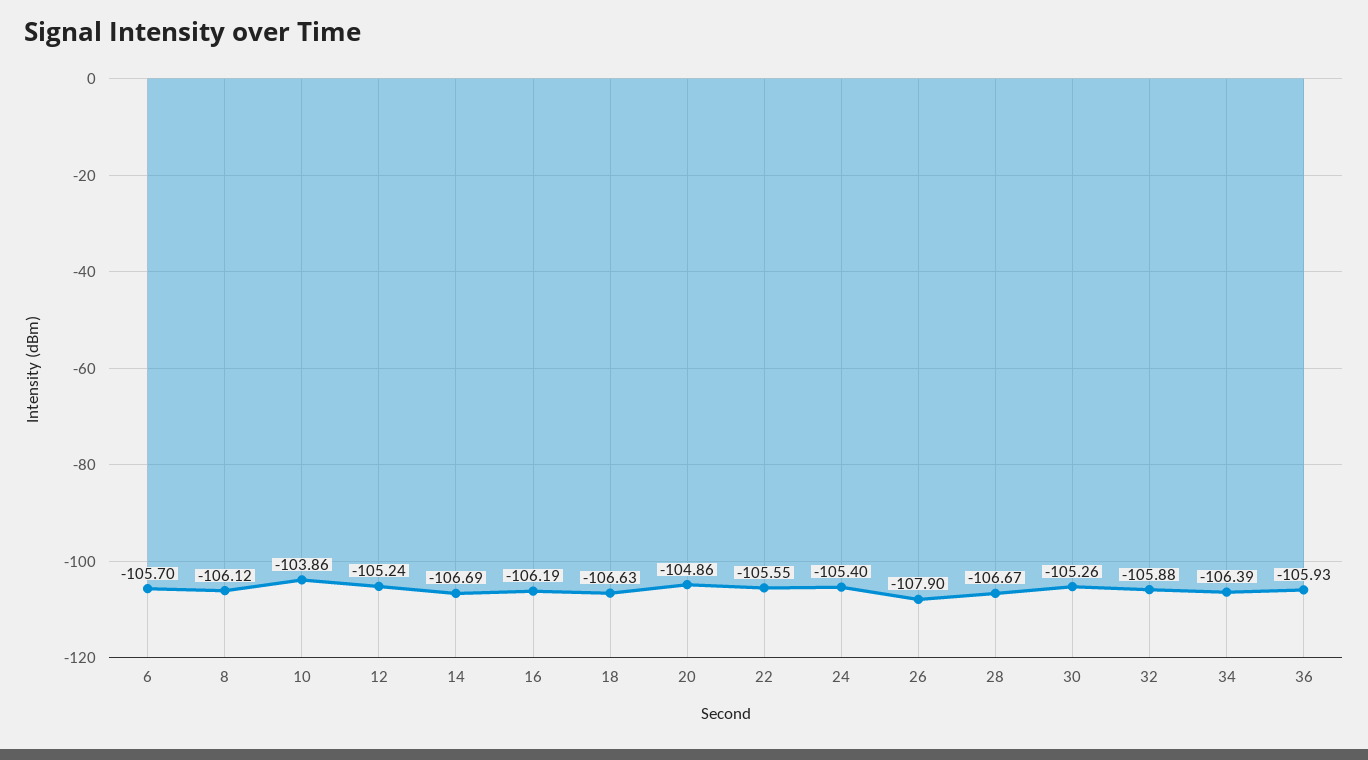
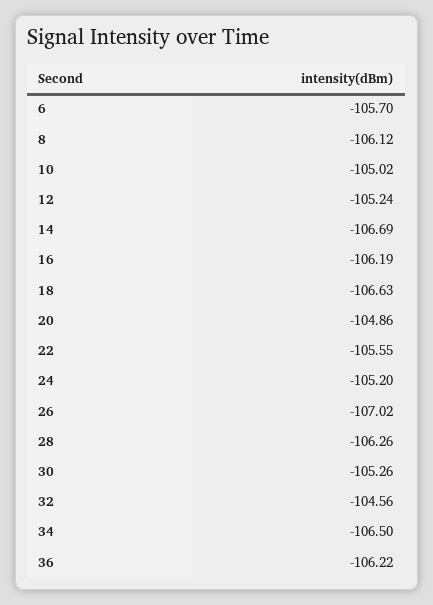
  {
    "6": -105.7,
    "8": -106.12,
-   "10": -103.86,
+   "10": -105.02,
    "12": -105.24,
    "14": -106.69,
    "16": -106.19,
    "18": -106.63,
    "20": -104.86,
    "22": -105.55,
-   "24": -105.4,
+   "24": -105.2,
-   "26": -107.9,
+   "26": -107.02,
-   "28": -106.67,
+   "28": -106.26,
    "30": -105.26,
-   "32": -105.88,
+   "32": -104.56,
-   "34": -106.39,
+   "34": -106.5,
-   "36": -105.93
+   "36": -106.22
  }

